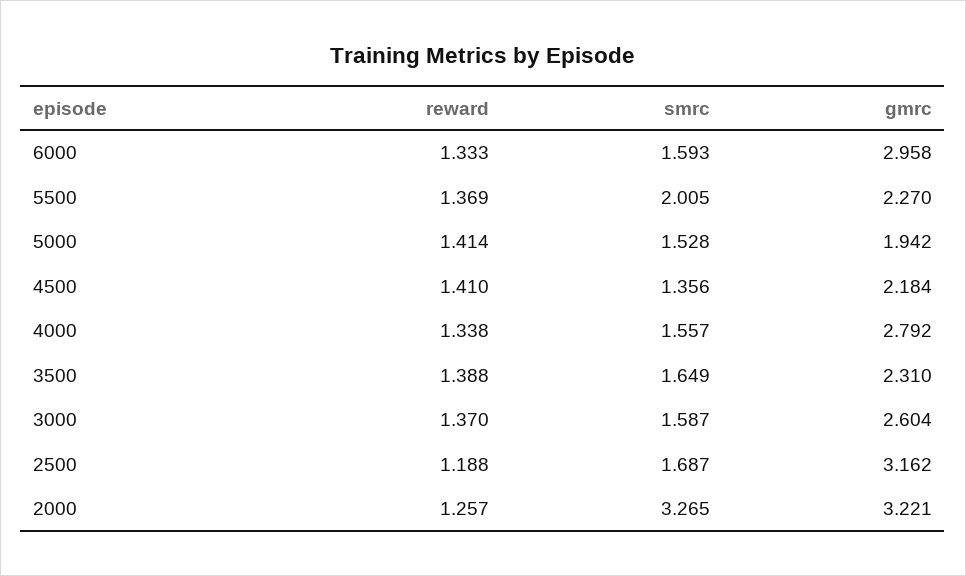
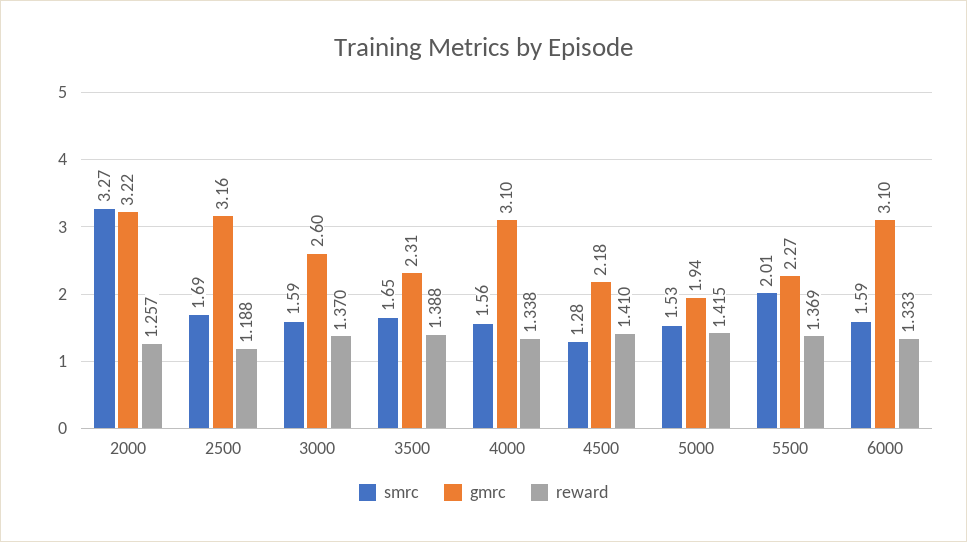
  {
    "reward": {
      "6000": 1.333,
      "5500": 1.369,
-     "5000": 1.414,
+     "5000": 1.415,
      "4500": 1.41,
      "4000": 1.338,
      "3500": 1.388,
      "3000": 1.37,
      "2500": 1.188,
      "2000": 1.257
    },
    "smrc": {
      "6000": 1.593,
      "5500": 2.005,
      "5000": 1.528,
-     "4500": 1.356,
+     "4500": 1.28,
      "4000": 1.557,
      "3500": 1.649,
      "3000": 1.587,
      "2500": 1.687,
      "2000": 3.265
    },
    "gmrc": {
-     "6000": 2.958,
+     "6000": 3.1,
      "5500": 2.27,
      "5000": 1.942,
      "4500": 2.184,
-     "4000": 2.792,
+     "4000": 3.1,
      "3500": 2.31,
      "3000": 2.604,
      "2500": 3.162,
      "2000": 3.221
    }
  }

